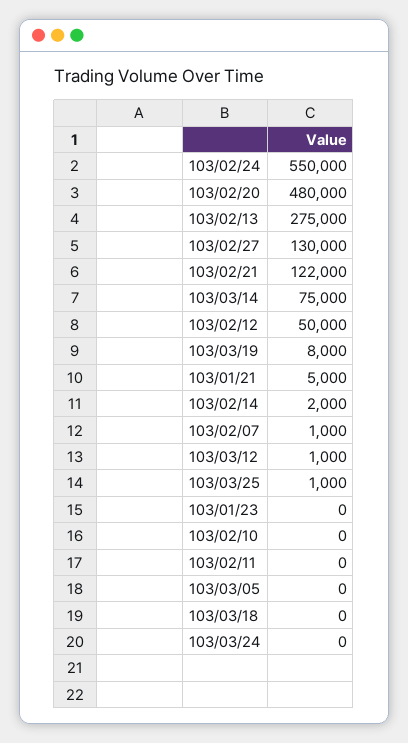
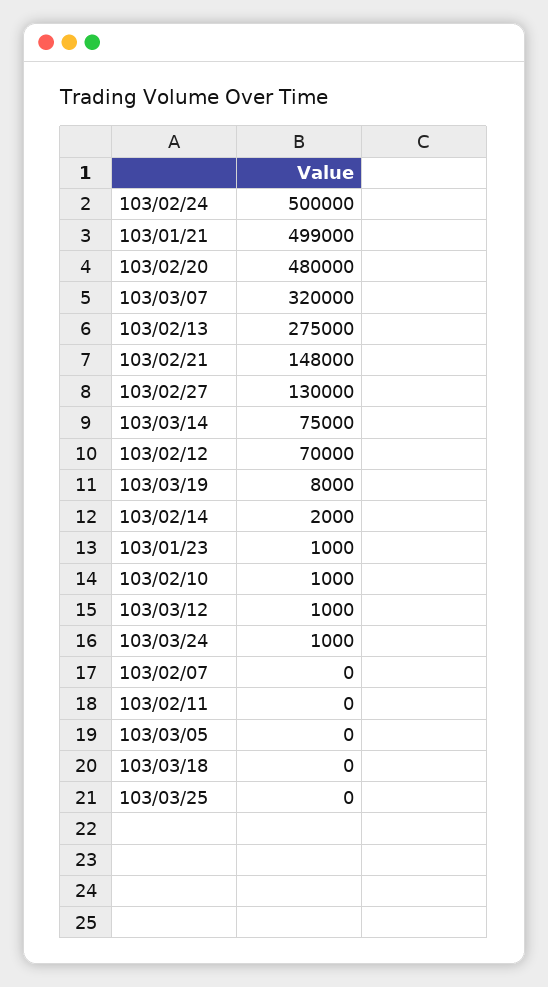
  {
-   "103/02/24": 550000,
+   "103/02/24": 500000,
    "103/02/20": 480000,
    "103/02/13": 275000,
    "103/02/27": 130000,
-   "103/02/21": 122000,
+   "103/02/21": 148000,
    "103/03/14": 75000,
-   "103/02/12": 50000,
+   "103/02/12": 70000,
    "103/03/19": 8000,
-   "103/01/21": 5000,
+   "103/01/21": 499000,
    "103/02/14": 2000,
-   "103/02/07": 1000,
+   "103/02/07": 0,
    "103/03/12": 1000,
-   "103/03/25": 1000,
+   "103/03/25": 0,
-   "103/01/23": 0,
+   "103/01/23": 1000,
-   "103/02/10": 0,
+   "103/02/10": 1000,
    "103/02/11": 0,
    "103/03/05": 0,
    "103/03/18": 0,
-   "103/03/24": 0
+   "103/03/24": 1000,
+   "103/03/07": 320000
  }

